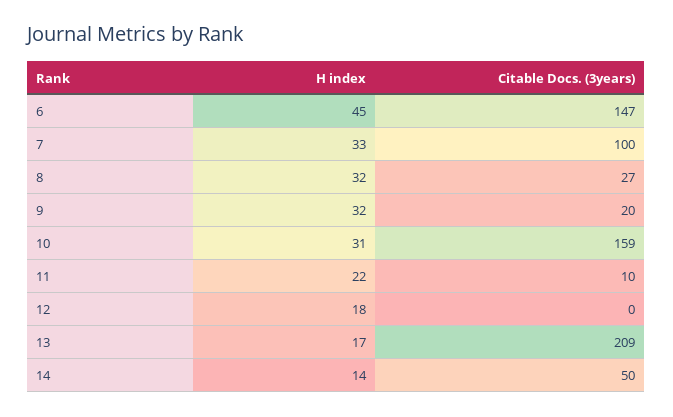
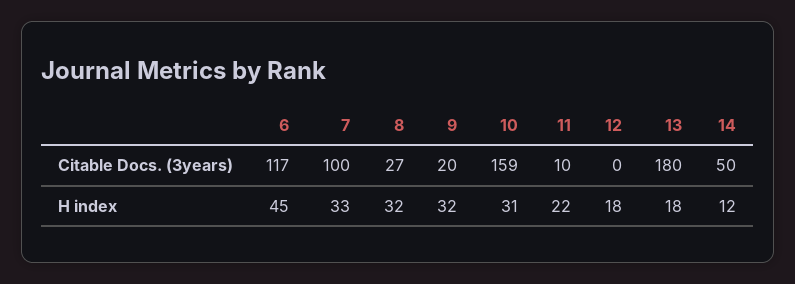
  {
    "H index": {
      "6": 45,
      "7": 33,
      "8": 32,
      "9": 32,
      "10": 31,
      "11": 22,
      "12": 18,
-     "13": 17,
+     "13": 18,
-     "14": 14
+     "14": 12
    },
    "Citable Docs. (3years)": {
-     "6": 147,
+     "6": 117,
      "7": 100,
      "8": 27,
      "9": 20,
      "10": 159,
      "11": 10,
      "12": 0,
-     "13": 209,
+     "13": 180,
      "14": 50
    }
  }

